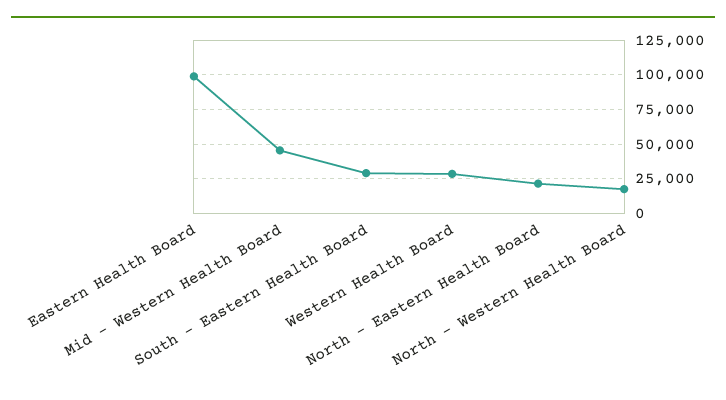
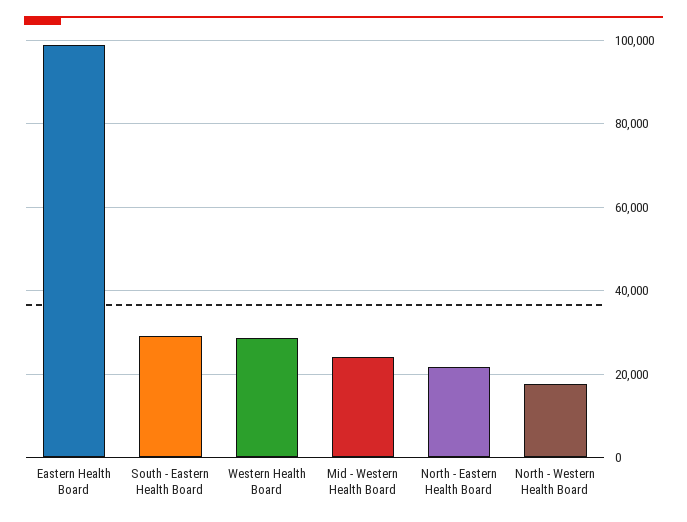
  {
    "Eastern Health Board": 98000,
-   "Mid - Western Health Board": 45000,
+   "Mid - Western Health Board": 24000,
    "South - Eastern Health Board": 30000,
    "Western Health Board": 28000,
    "North - Eastern Health Board": 22000,
    "North - Western Health Board": 18000
  }

